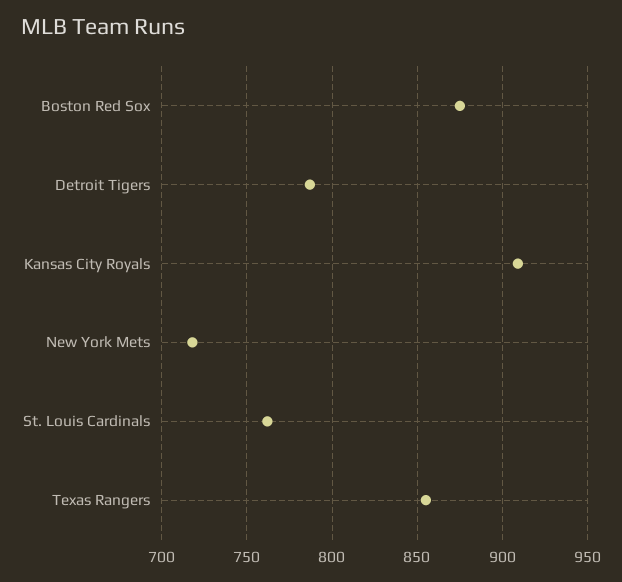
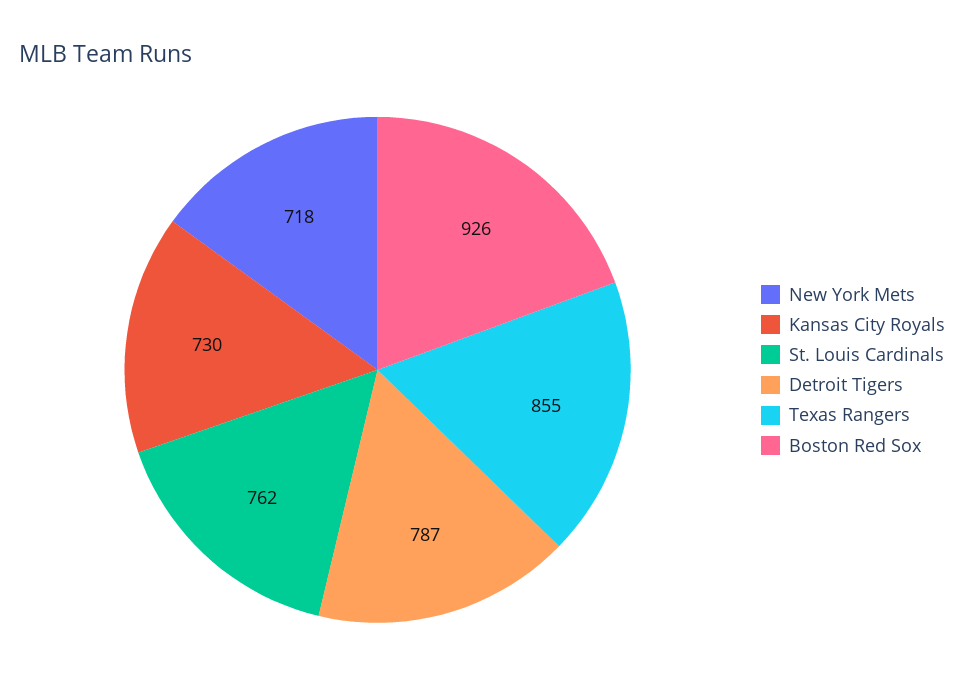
  {
-   "Boston Red Sox": 875,
+   "Boston Red Sox": 926,
    "Detroit Tigers": 787,
-   "Kansas City Royals": 910,
+   "Kansas City Royals": 730,
    "New York Mets": 718,
    "St. Louis Cardinals": 762,
    "Texas Rangers": 855
  }

